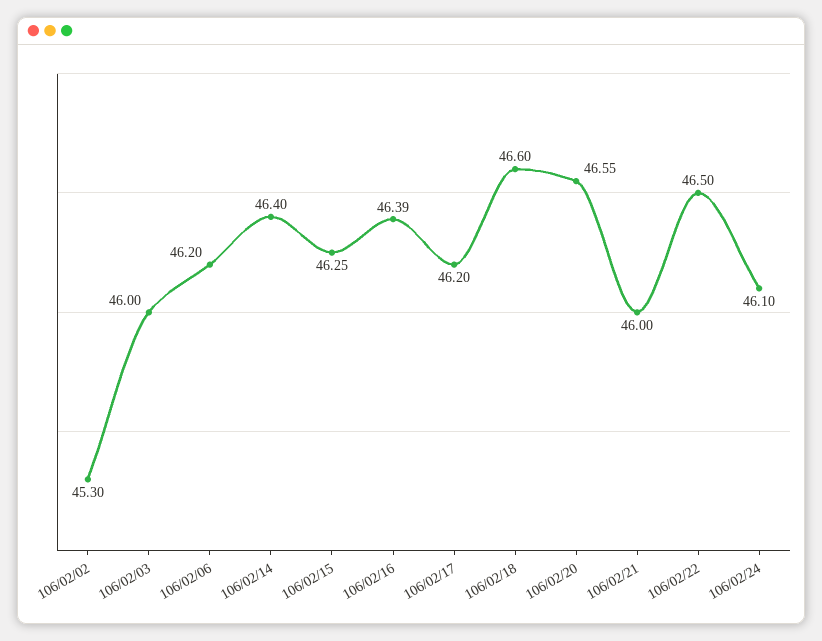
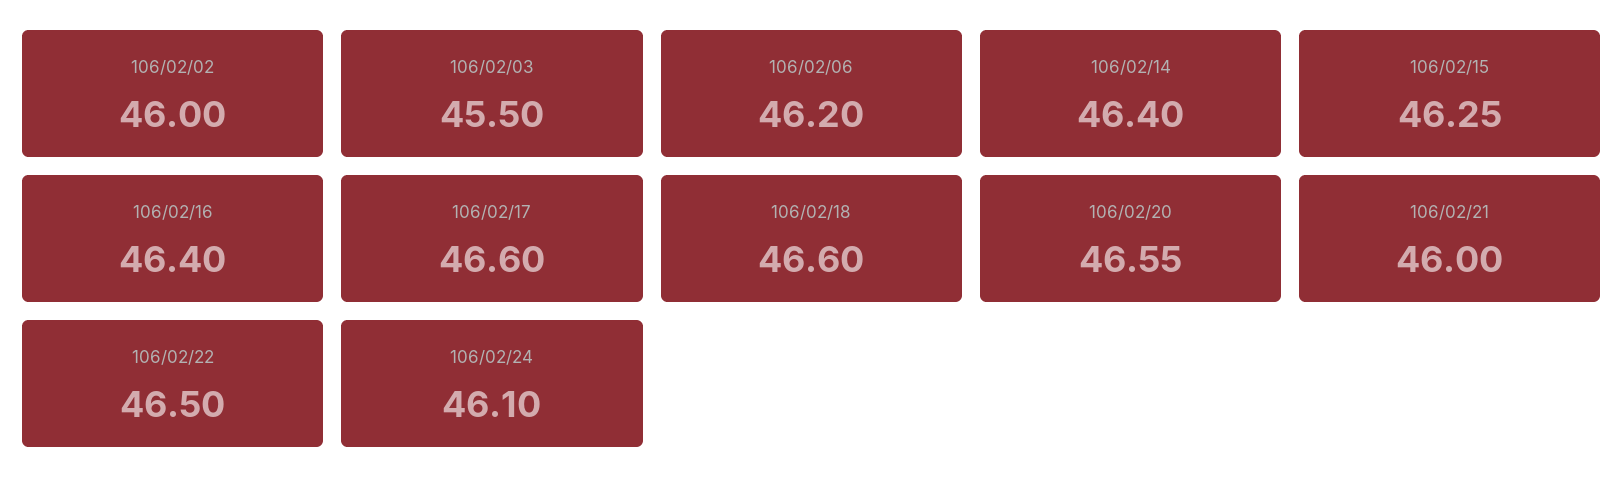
  {
-   "106/02/02": 45.3,
+   "106/02/02": 46,
-   "106/02/03": 46,
+   "106/02/03": 45.5,
    "106/02/06": 46.2,
    "106/02/14": 46.4,
    "106/02/15": 46.25,
-   "106/02/16": 46.39,
+   "106/02/16": 46.4,
-   "106/02/17": 46.2,
+   "106/02/17": 46.6,
    "106/02/18": 46.6,
    "106/02/20": 46.55,
    "106/02/21": 46,
    "106/02/22": 46.5,
    "106/02/24": 46.1
  }

